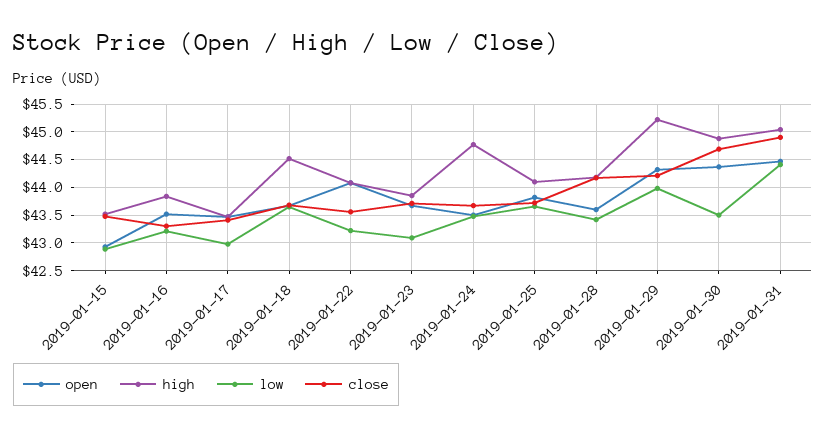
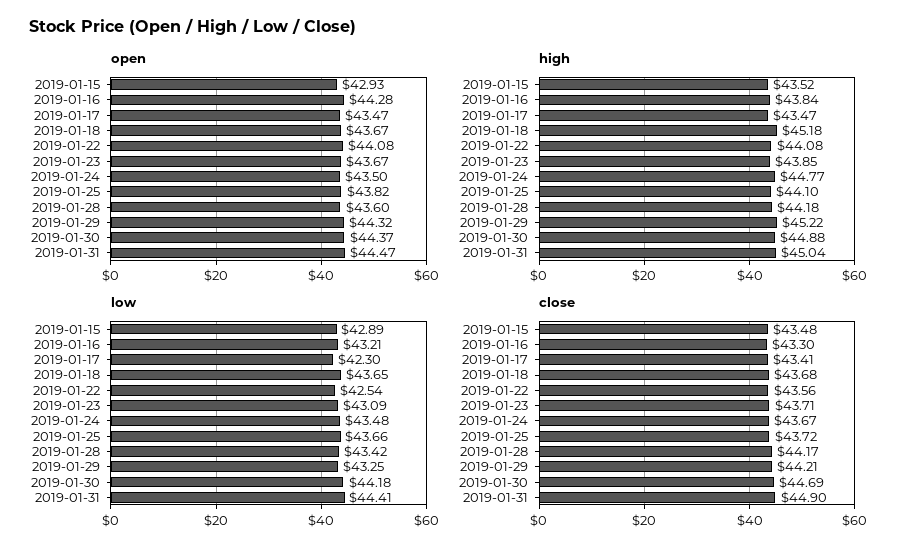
  {
    "open": {
      "2019-01-15": 42.93,
-     "2019-01-16": 43.5,
+     "2019-01-16": 44.28,
      "2019-01-17": 43.47,
      "2019-01-18": 43.67,
      "2019-01-22": 44.08,
      "2019-01-23": 43.67,
      "2019-01-24": 43.5,
      "2019-01-25": 43.82,
      "2019-01-28": 43.6,
      "2019-01-29": 44.32,
      "2019-01-30": 44.37,
      "2019-01-31": 44.47
    },
    "high": {
      "2019-01-15": 43.52,
      "2019-01-16": 43.84,
      "2019-01-17": 43.47,
-     "2019-01-18": 44.5,
+     "2019-01-18": 45.18,
      "2019-01-22": 44.08,
      "2019-01-23": 43.85,
      "2019-01-24": 44.77,
      "2019-01-25": 44.1,
      "2019-01-28": 44.18,
      "2019-01-29": 45.22,
      "2019-01-30": 44.88,
      "2019-01-31": 45.04
    },
    "low": {
      "2019-01-15": 42.89,
      "2019-01-16": 43.21,
-     "2019-01-17": 43,
+     "2019-01-17": 42.3,
      "2019-01-18": 43.65,
-     "2019-01-22": 43.25,
+     "2019-01-22": 42.54,
      "2019-01-23": 43.09,
      "2019-01-24": 43.48,
      "2019-01-25": 43.66,
      "2019-01-28": 43.42,
-     "2019-01-29": 44,
+     "2019-01-29": 43.25,
-     "2019-01-30": 43.5,
+     "2019-01-30": 44.18,
      "2019-01-31": 44.41
    },
    "close": {
      "2019-01-15": 43.48,
      "2019-01-16": 43.3,
      "2019-01-17": 43.41,
      "2019-01-18": 43.68,
      "2019-01-22": 43.56,
      "2019-01-23": 43.71,
      "2019-01-24": 43.67,
      "2019-01-25": 43.72,
      "2019-01-28": 44.17,
      "2019-01-29": 44.21,
      "2019-01-30": 44.69,
      "2019-01-31": 44.9
    }
  }

